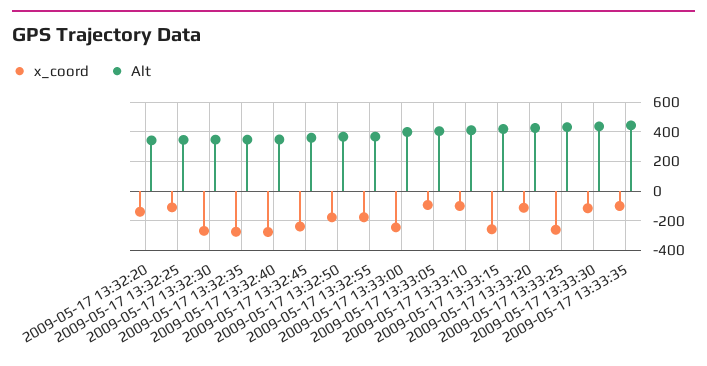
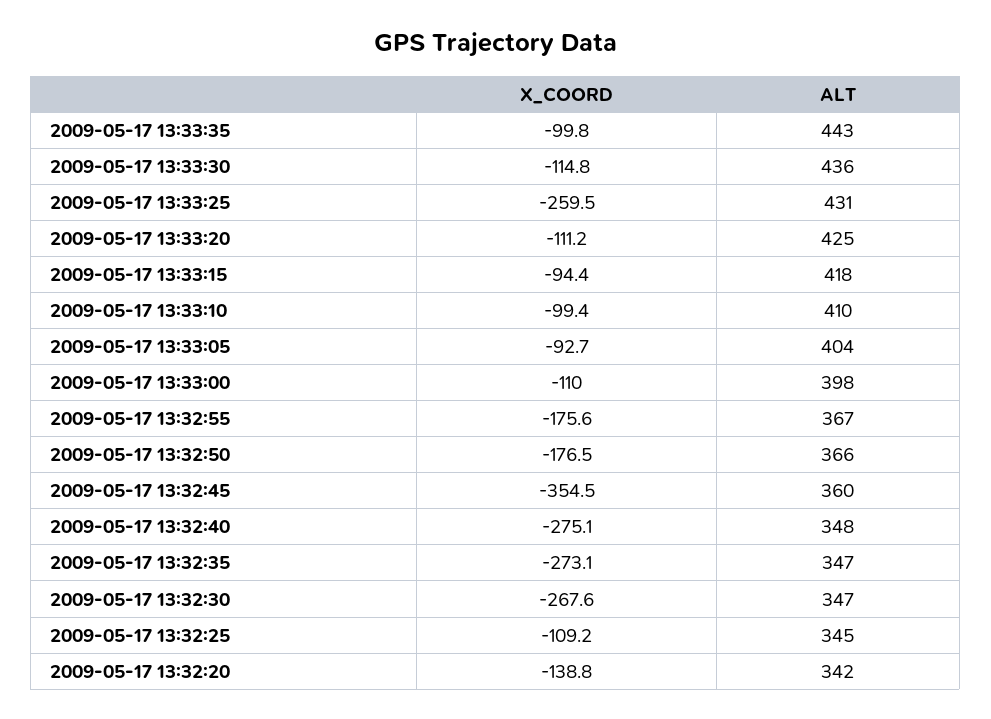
  {
    "x_coord": {
      "2009-05-17 13:32:20": -138.8,
      "2009-05-17 13:32:25": -109.2,
      "2009-05-17 13:32:30": -267.6,
      "2009-05-17 13:32:35": -273.1,
      "2009-05-17 13:32:40": -275.1,
-     "2009-05-17 13:32:45": -250,
+     "2009-05-17 13:32:45": -354.5,
      "2009-05-17 13:32:50": -176.5,
      "2009-05-17 13:32:55": -175.6,
-     "2009-05-17 13:33:00": -250,
+     "2009-05-17 13:33:00": -110,
      "2009-05-17 13:33:05": -92.7,
      "2009-05-17 13:33:10": -99.4,
-     "2009-05-17 13:33:15": -250,
+     "2009-05-17 13:33:15": -94.4,
      "2009-05-17 13:33:20": -111.2,
      "2009-05-17 13:33:25": -259.5,
      "2009-05-17 13:33:30": -114.8,
      "2009-05-17 13:33:35": -99.8
    },
    "Alt": {
      "2009-05-17 13:32:20": 342,
      "2009-05-17 13:32:25": 345,
      "2009-05-17 13:32:30": 347,
      "2009-05-17 13:32:35": 347,
      "2009-05-17 13:32:40": 348,
      "2009-05-17 13:32:45": 360,
      "2009-05-17 13:32:50": 366,
      "2009-05-17 13:32:55": 367,
      "2009-05-17 13:33:00": 398,
      "2009-05-17 13:33:05": 404,
      "2009-05-17 13:33:10": 410,
      "2009-05-17 13:33:15": 418,
      "2009-05-17 13:33:20": 425,
      "2009-05-17 13:33:25": 431,
      "2009-05-17 13:33:30": 436,
      "2009-05-17 13:33:35": 443
    }
  }

